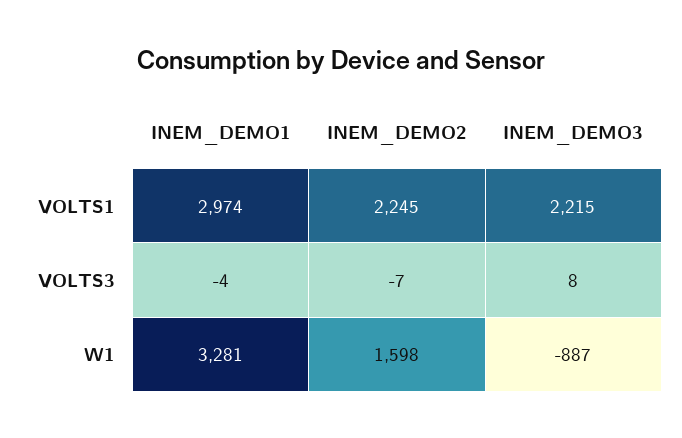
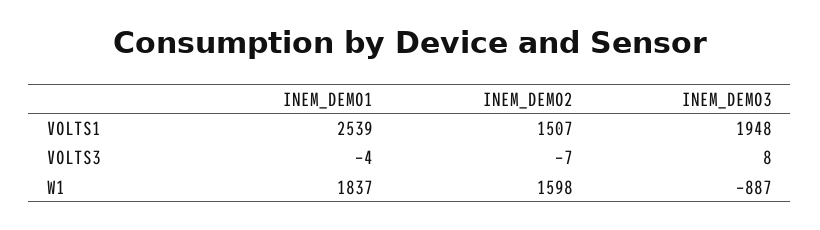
  {
    "INEM_DEMO1": {
-     "VOLTS1": 2974,
+     "VOLTS1": 2539,
      "VOLTS3": -4,
-     "W1": 3281
+     "W1": 1837
    },
    "INEM_DEMO2": {
-     "VOLTS1": 2245,
+     "VOLTS1": 1507,
      "VOLTS3": -7,
      "W1": 1598
    },
    "INEM_DEMO3": {
-     "VOLTS1": 2215,
+     "VOLTS1": 1948,
      "VOLTS3": 8,
      "W1": -887
    }
  }

